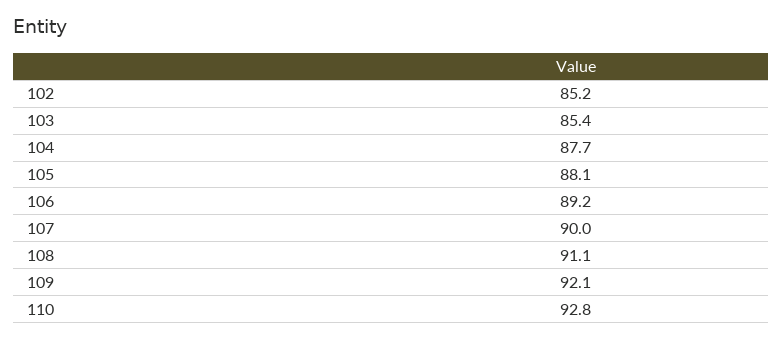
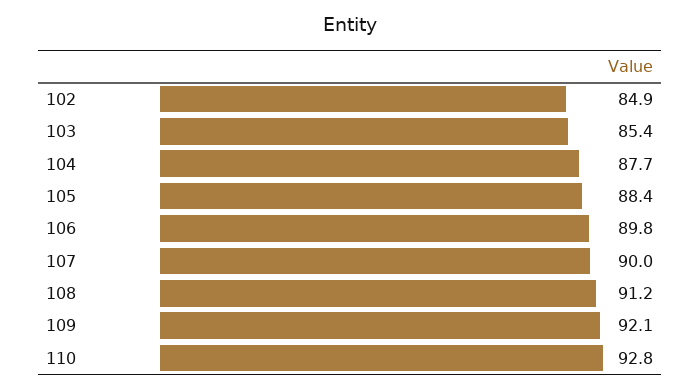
  {
-   "102": 85.2,
+   "102": 84.9,
    "103": 85.4,
    "104": 87.7,
-   "105": 88.1,
+   "105": 88.4,
-   "106": 89.2,
+   "106": 89.8,
    "107": 90,
-   "108": 91.1,
+   "108": 91.2,
    "109": 92.1,
    "110": 92.8
  }

